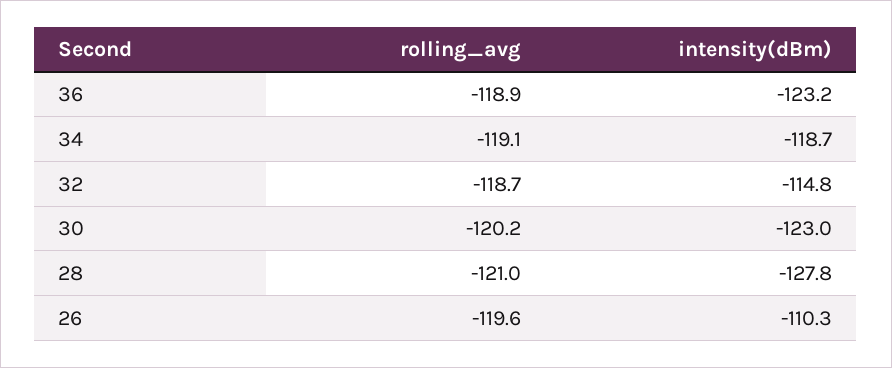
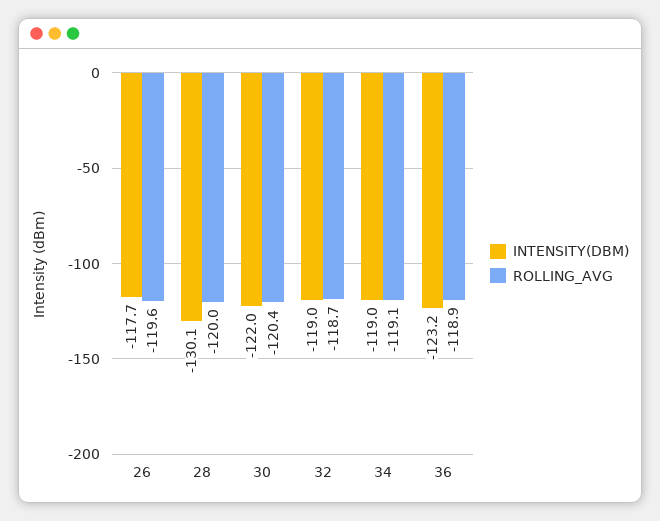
  {
    "rolling_avg": {
      "36": -118.9,
      "34": -119.1,
      "32": -118.7,
-     "30": -120.2,
+     "30": -120.4,
-     "28": -121,
+     "28": -120,
      "26": -119.6
    },
    "intensity(dBm)": {
      "36": -123.2,
-     "34": -118.7,
+     "34": -119,
-     "32": -114.8,
+     "32": -119,
-     "30": -123,
+     "30": -122,
-     "28": -127.8,
+     "28": -130.1,
-     "26": -110.3
+     "26": -117.7
    }
  }

